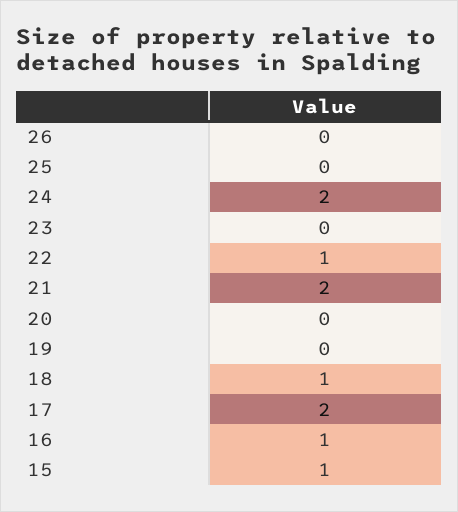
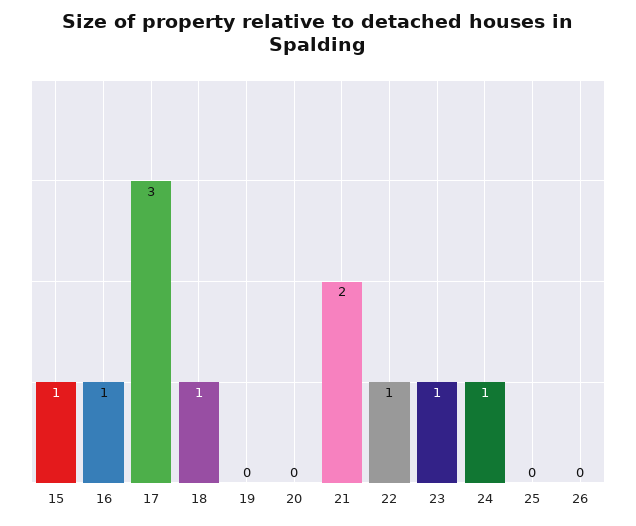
  {
    "26": 0,
    "25": 0,
-   "24": 2,
+   "24": 1,
-   "23": 0,
+   "23": 1,
    "22": 1,
    "21": 2,
    "20": 0,
    "19": 0,
    "18": 1,
-   "17": 2,
+   "17": 3,
    "16": 1,
    "15": 1
  }

